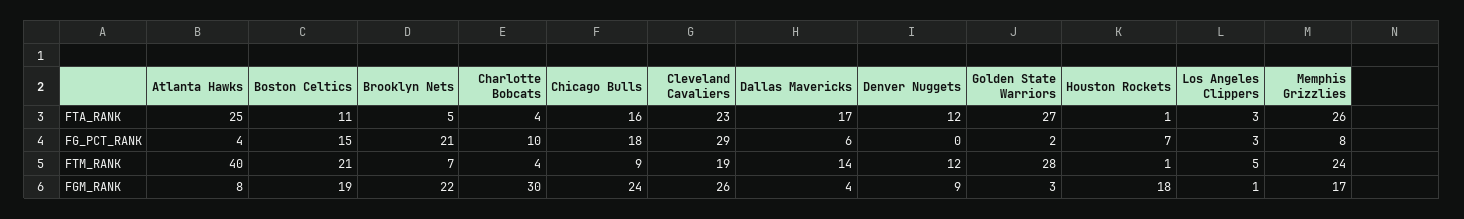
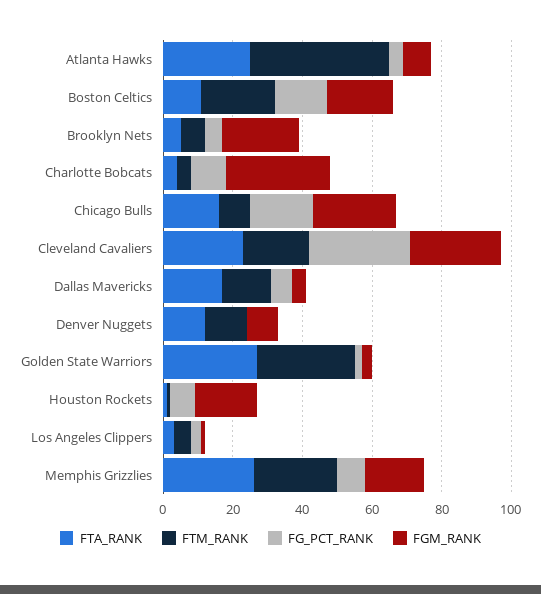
  {
    "FTA_RANK": {
      "Atlanta Hawks": 25,
      "Boston Celtics": 11,
      "Brooklyn Nets": 5,
      "Charlotte Bobcats": 4,
      "Chicago Bulls": 16,
      "Cleveland Cavaliers": 23,
      "Dallas Mavericks": 17,
      "Denver Nuggets": 12,
      "Golden State Warriors": 27,
      "Houston Rockets": 1,
      "Los Angeles Clippers": 3,
      "Memphis Grizzlies": 26
    },
    "FG_PCT_RANK": {
      "Atlanta Hawks": 4,
      "Boston Celtics": 15,
-     "Brooklyn Nets": 21,
+     "Brooklyn Nets": 5,
      "Charlotte Bobcats": 10,
      "Chicago Bulls": 18,
      "Cleveland Cavaliers": 29,
      "Dallas Mavericks": 6,
      "Denver Nuggets": 0,
      "Golden State Warriors": 2,
      "Houston Rockets": 7,
      "Los Angeles Clippers": 3,
      "Memphis Grizzlies": 8
    },
    "FTM_RANK": {
      "Atlanta Hawks": 40,
      "Boston Celtics": 21,
      "Brooklyn Nets": 7,
      "Charlotte Bobcats": 4,
      "Chicago Bulls": 9,
      "Cleveland Cavaliers": 19,
      "Dallas Mavericks": 14,
      "Denver Nuggets": 12,
      "Golden State Warriors": 28,
      "Houston Rockets": 1,
      "Los Angeles Clippers": 5,
      "Memphis Grizzlies": 24
    },
    "FGM_RANK": {
      "Atlanta Hawks": 8,
      "Boston Celtics": 19,
      "Brooklyn Nets": 22,
      "Charlotte Bobcats": 30,
      "Chicago Bulls": 24,
      "Cleveland Cavaliers": 26,
      "Dallas Mavericks": 4,
      "Denver Nuggets": 9,
      "Golden State Warriors": 3,
      "Houston Rockets": 18,
      "Los Angeles Clippers": 1,
      "Memphis Grizzlies": 17
    }
  }

